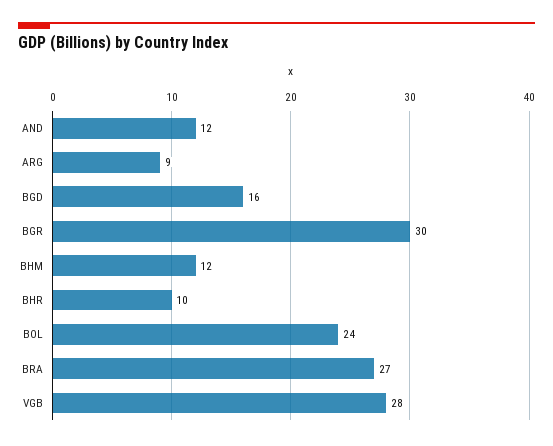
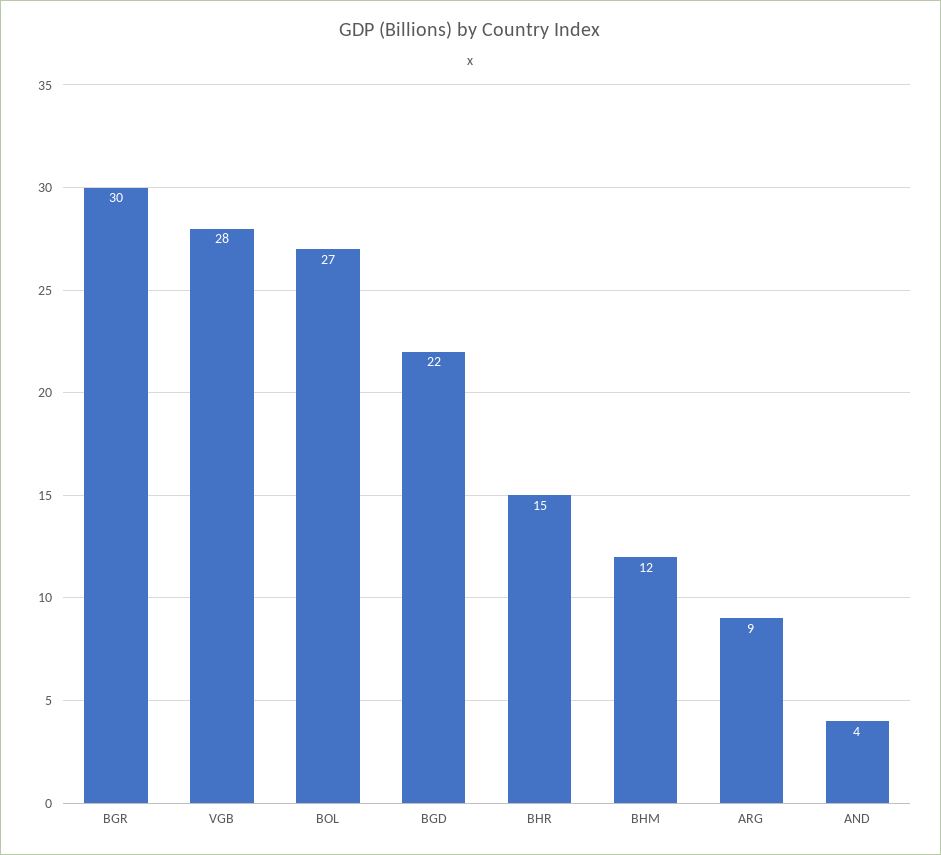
  {
-   "AND": 12,
+   "AND": 4,
    "ARG": 9,
-   "BGD": 16,
+   "BGD": 22,
    "BGR": 30,
    "BHM": 12,
-   "BHR": 10,
+   "BHR": 15,
-   "BOL": 24,
+   "BOL": 27,
-   "BRA": 27,
    "VGB": 28
  }

